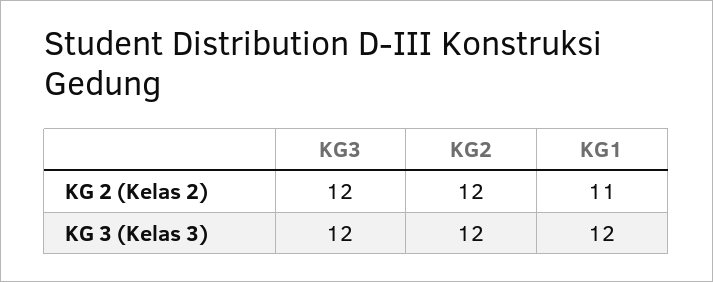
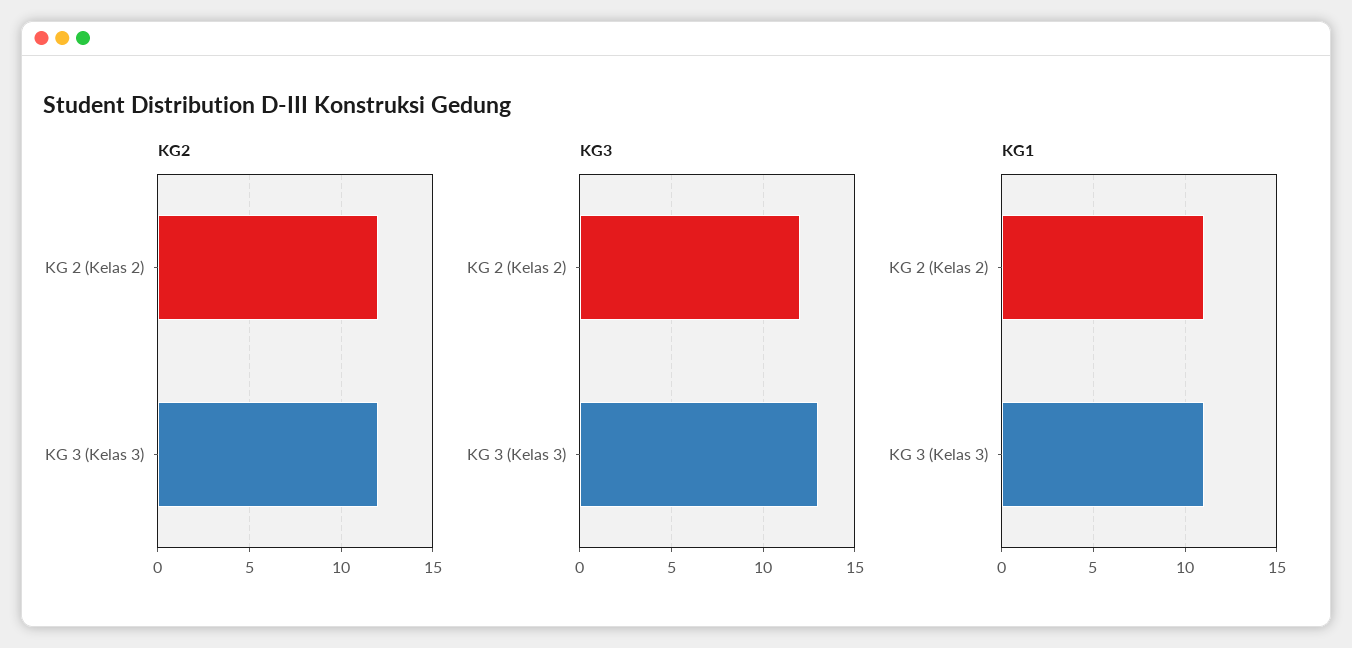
  {
    "KG3": {
      "KG 2 (Kelas 2)": 12,
-     "KG 3 (Kelas 3)": 12
+     "KG 3 (Kelas 3)": 13
    },
    "KG2": {
      "KG 2 (Kelas 2)": 12,
      "KG 3 (Kelas 3)": 12
    },
    "KG1": {
      "KG 2 (Kelas 2)": 11,
-     "KG 3 (Kelas 3)": 12
+     "KG 3 (Kelas 3)": 11
    }
  }

